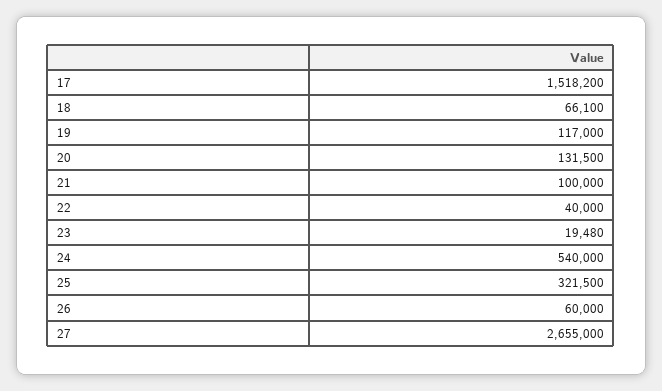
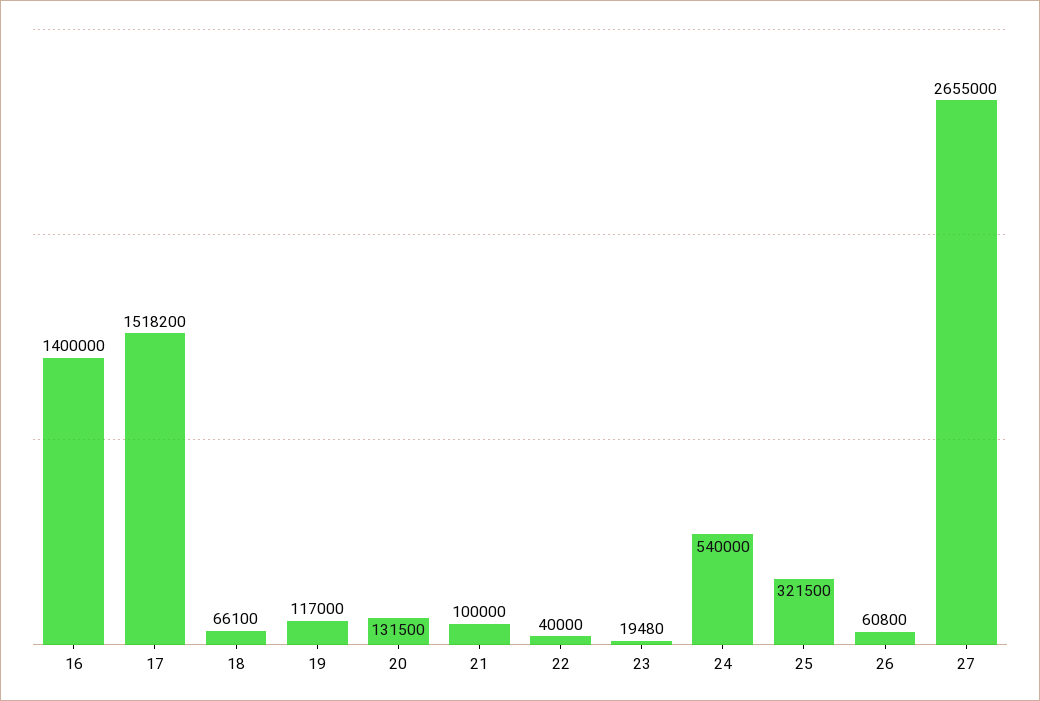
  {
    "17": 1518200,
    "18": 66100,
    "19": 117000,
    "20": 131500,
    "21": 100000,
    "22": 40000,
    "23": 19480,
    "24": 540000,
    "25": 321500,
-   "26": 60000,
+   "26": 60800,
-   "27": 2655000
+   "27": 2655000,
+   "16": 1400000
  }

